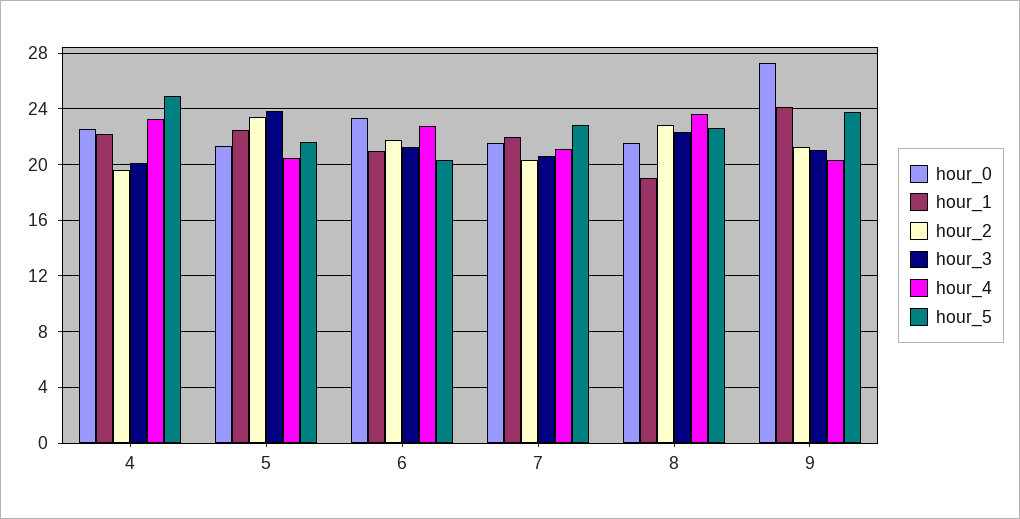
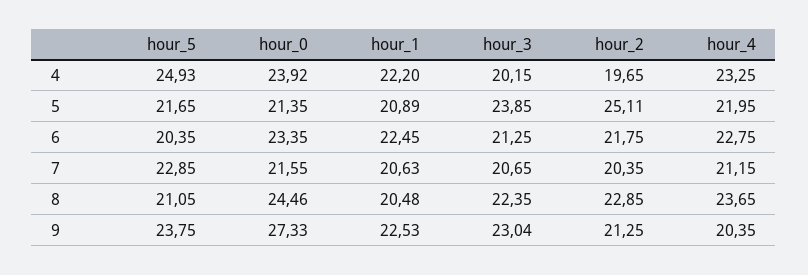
  {
    "hour_0": {
-     "4": 22.5,
+     "4": 23.92,
      "5": 21.35,
      "6": 23.35,
      "7": 21.55,
-     "8": 21.5,
+     "8": 24.46,
      "9": 27.33
    },
    "hour_1": {
      "4": 22.2,
-     "5": 22.5,
+     "5": 20.89,
-     "6": 21,
+     "6": 22.45,
-     "7": 22,
+     "7": 20.63,
-     "8": 19,
+     "8": 20.48,
-     "9": 24
+     "9": 22.53
    },
    "hour_2": {
      "4": 19.65,
-     "5": 23.5,
+     "5": 25.11,
      "6": 21.75,
      "7": 20.35,
      "8": 22.85,
      "9": 21.25
    },
    "hour_3": {
      "4": 20.15,
      "5": 23.85,
      "6": 21.25,
      "7": 20.65,
      "8": 22.35,
-     "9": 21
+     "9": 23.04
    },
    "hour_4": {
      "4": 23.25,
-     "5": 20.5,
+     "5": 21.95,
      "6": 22.75,
      "7": 21.15,
      "8": 23.65,
      "9": 20.35
    },
    "hour_5": {
      "4": 24.93,
      "5": 21.65,
      "6": 20.35,
      "7": 22.85,
-     "8": 22.5,
+     "8": 21.05,
      "9": 23.75
    }
  }

